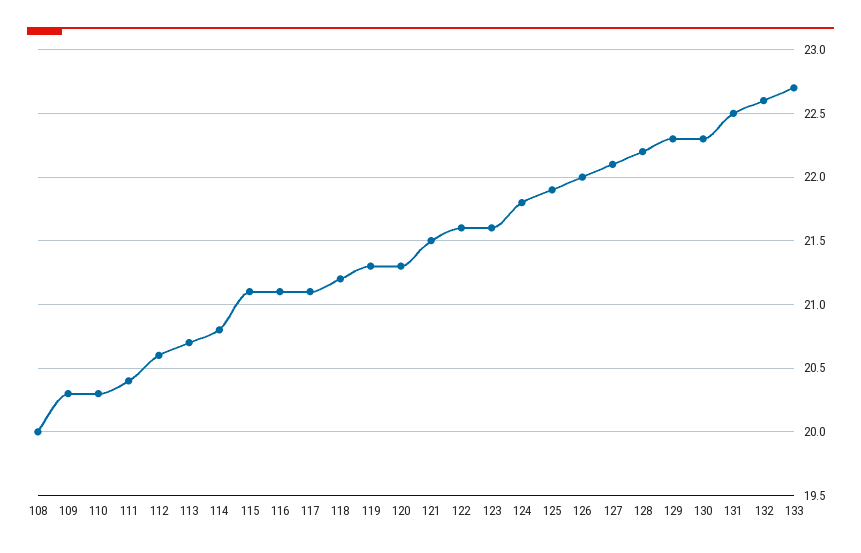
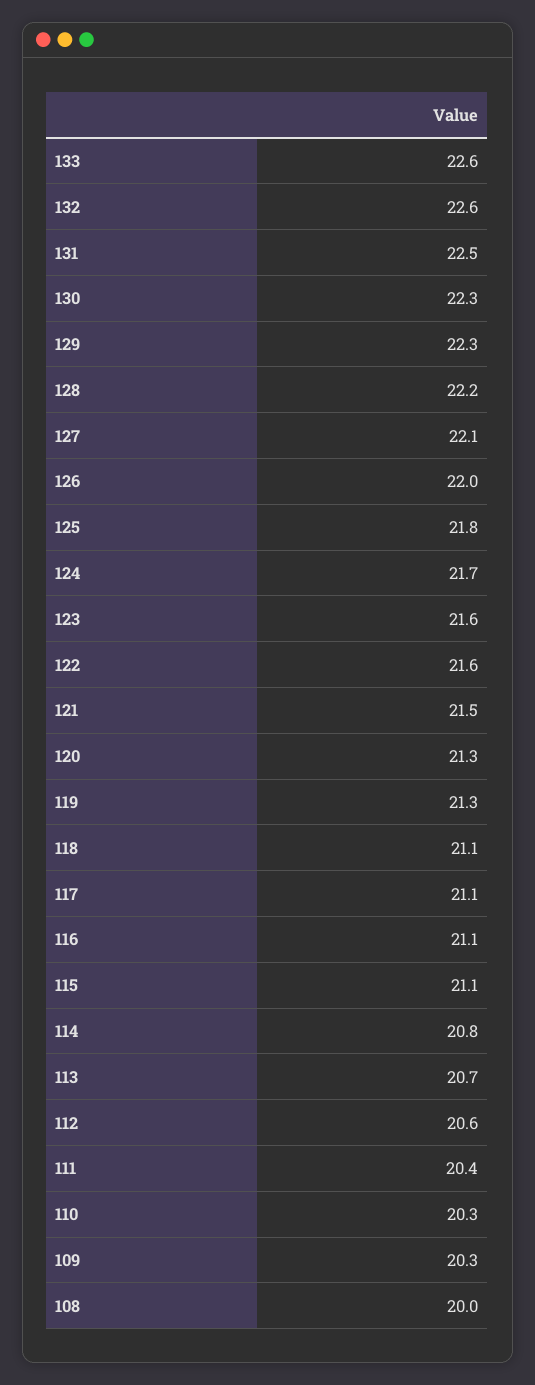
  {
    "108": 20,
    "109": 20.3,
    "110": 20.3,
    "111": 20.4,
    "112": 20.6,
    "113": 20.7,
    "114": 20.8,
    "115": 21.1,
    "116": 21.1,
    "117": 21.1,
-   "118": 21.2,
+   "118": 21.1,
    "119": 21.3,
    "120": 21.3,
    "121": 21.5,
    "122": 21.6,
    "123": 21.6,
-   "124": 21.8,
+   "124": 21.7,
-   "125": 21.9,
+   "125": 21.8,
    "126": 22,
    "127": 22.1,
    "128": 22.2,
    "129": 22.3,
    "130": 22.3,
    "131": 22.5,
    "132": 22.6,
-   "133": 22.7
+   "133": 22.6
  }

